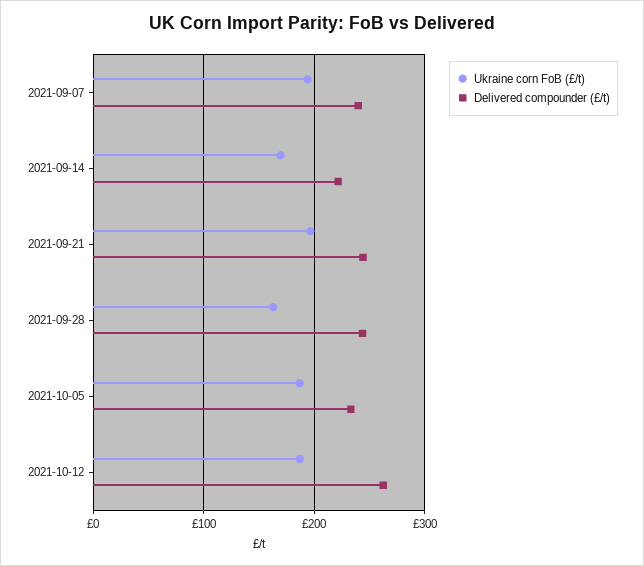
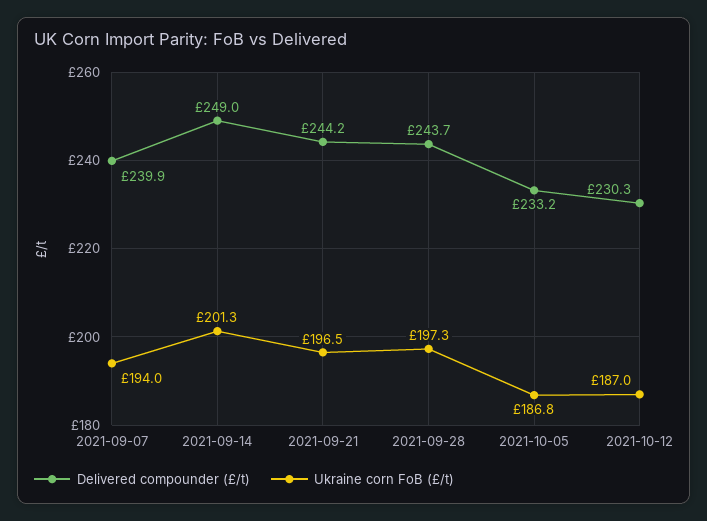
  {
    "Ukraine corn FoB (£/t)": {
      "2021-09-07": 194,
-     "2021-09-14": 170,
+     "2021-09-14": 201.3,
      "2021-09-21": 196.5,
-     "2021-09-28": 160,
+     "2021-09-28": 197.3,
      "2021-10-05": 186.8,
      "2021-10-12": 187
    },
    "Delivered compounder (£/t)": {
      "2021-09-07": 239.9,
-     "2021-09-14": 220,
+     "2021-09-14": 249,
      "2021-09-21": 244.2,
      "2021-09-28": 243.7,
      "2021-10-05": 233.2,
-     "2021-10-12": 260
+     "2021-10-12": 230.3
    }
  }

